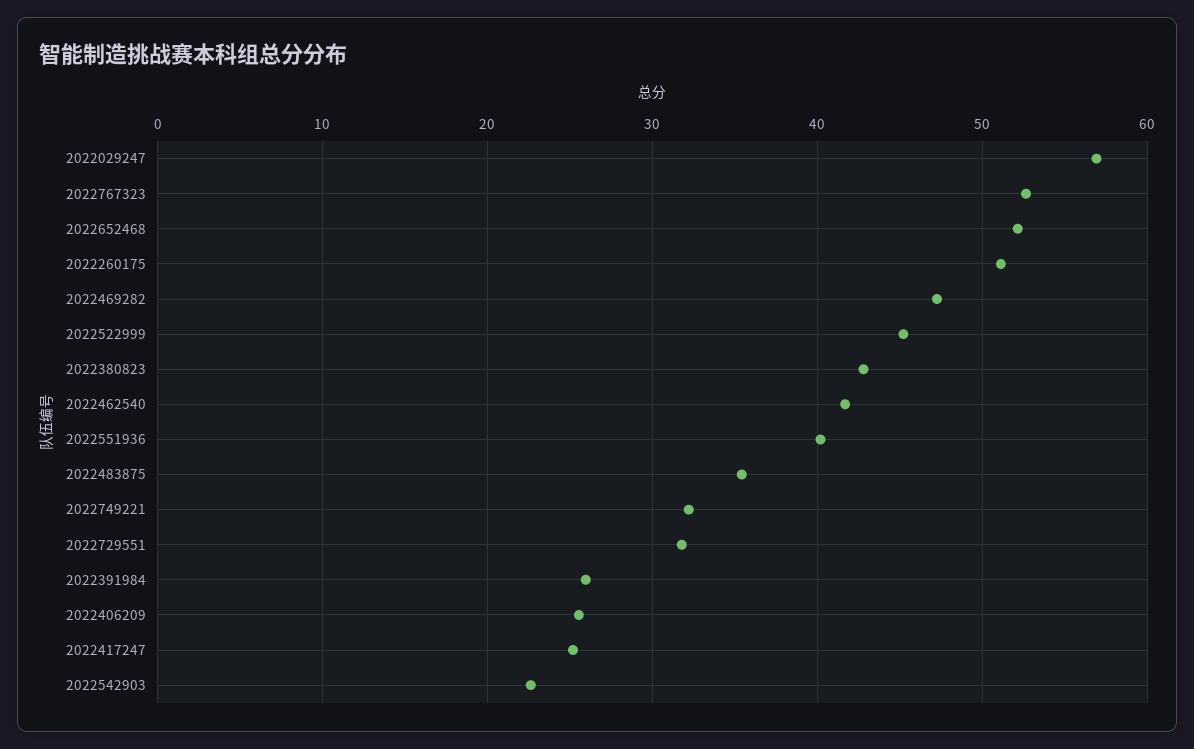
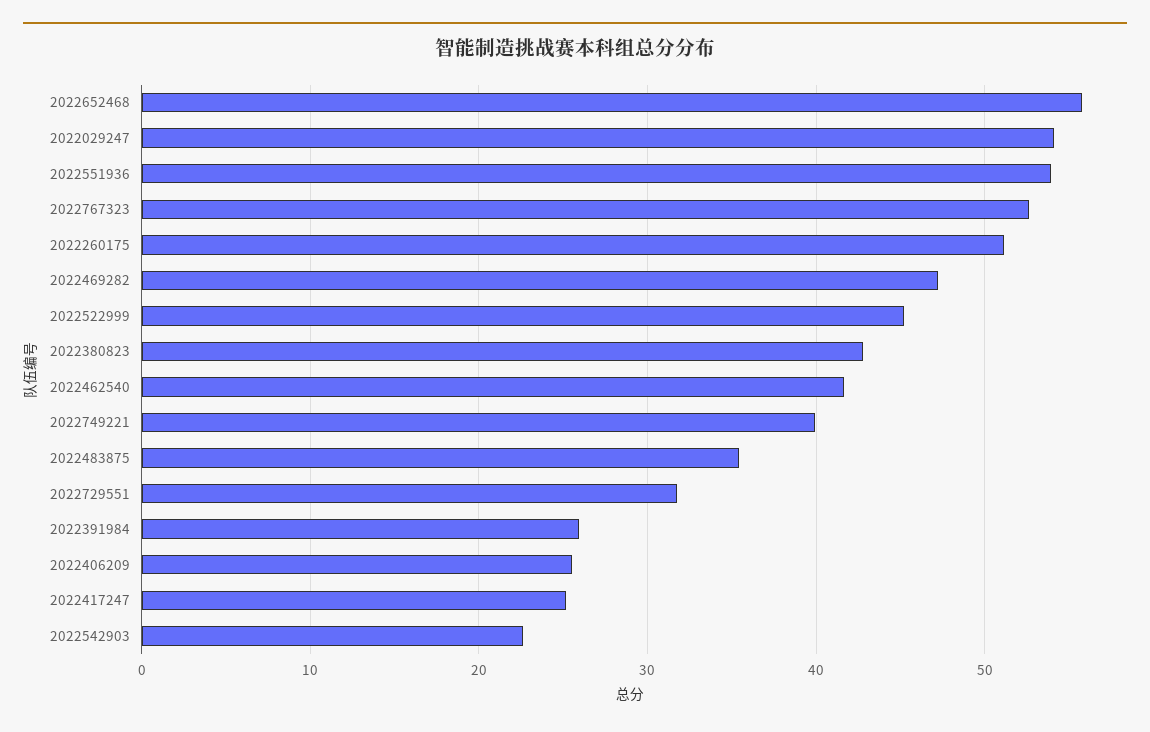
  {
-   "2022029247": 57,
+   "2022029247": 54,
    "2022767323": 53,
-   "2022652468": 52,
+   "2022652468": 56,
    "2022260175": 51,
    "2022469282": 47,
    "2022522999": 45,
    "2022380823": 43,
    "2022462540": 42,
-   "2022551936": 40,
+   "2022551936": 54,
    "2022483875": 35,
-   "2022749221": 32,
+   "2022749221": 40,
    "2022729551": 32,
    "2022391984": 26,
    "2022406209": 26,
    "2022417247": 25,
    "2022542903": 23
  }

